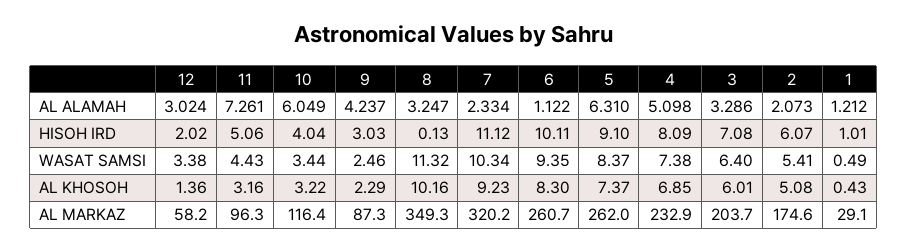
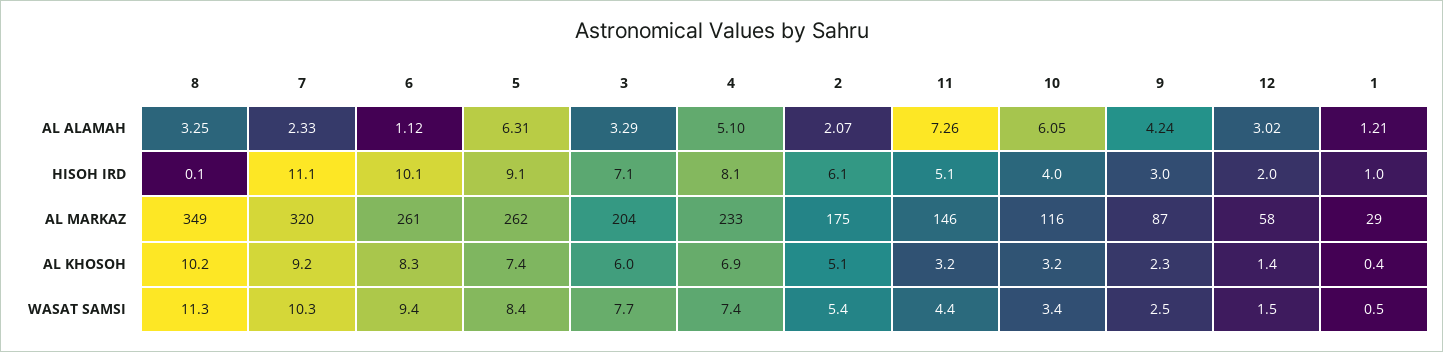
  {
    "12": {
      "AL ALAMAH": 3.024,
      "HISOH IRD": 2.02,
-     "WASAT SAMSI": 3.38,
+     "WASAT SAMSI": 1.5,
      "AL KHOSOH": 1.36,
      "AL MARKAZ": 58.2
    },
    "11": {
      "AL ALAMAH": 7.261,
      "HISOH IRD": 5.06,
      "WASAT SAMSI": 4.43,
      "AL KHOSOH": 3.16,
-     "AL MARKAZ": 96.3
+     "AL MARKAZ": 146
    },
    "10": {
      "AL ALAMAH": 6.049,
      "HISOH IRD": 4.04,
      "WASAT SAMSI": 3.44,
      "AL KHOSOH": 3.22,
      "AL MARKAZ": 116.4
    },
    "9": {
      "AL ALAMAH": 4.237,
      "HISOH IRD": 3.03,
      "WASAT SAMSI": 2.46,
      "AL KHOSOH": 2.29,
      "AL MARKAZ": 87.3
    },
    "8": {
      "AL ALAMAH": 3.247,
      "HISOH IRD": 0.13,
      "WASAT SAMSI": 11.32,
      "AL KHOSOH": 10.16,
      "AL MARKAZ": 349.3
    },
    "7": {
      "AL ALAMAH": 2.334,
      "HISOH IRD": 11.12,
      "WASAT SAMSI": 10.34,
      "AL KHOSOH": 9.23,
      "AL MARKAZ": 320.2
    },
    "6": {
      "AL ALAMAH": 1.122,
      "HISOH IRD": 10.11,
      "WASAT SAMSI": 9.35,
      "AL KHOSOH": 8.3,
      "AL MARKAZ": 260.7
    },
    "5": {
      "AL ALAMAH": 6.31,
      "HISOH IRD": 9.1,
      "WASAT SAMSI": 8.37,
      "AL KHOSOH": 7.37,
      "AL MARKAZ": 262
    },
    "4": {
      "AL ALAMAH": 5.098,
      "HISOH IRD": 8.09,
      "WASAT SAMSI": 7.38,
      "AL KHOSOH": 6.85,
      "AL MARKAZ": 232.9
    },
    "3": {
      "AL ALAMAH": 3.286,
      "HISOH IRD": 7.08,
-     "WASAT SAMSI": 6.4,
+     "WASAT SAMSI": 7.7,
      "AL KHOSOH": 6.01,
      "AL MARKAZ": 203.7
    },
    "2": {
      "AL ALAMAH": 2.073,
      "HISOH IRD": 6.07,
      "WASAT SAMSI": 5.41,
      "AL KHOSOH": 5.08,
      "AL MARKAZ": 174.6
    },
    "1": {
      "AL ALAMAH": 1.212,
      "HISOH IRD": 1.01,
      "WASAT SAMSI": 0.49,
      "AL KHOSOH": 0.43,
      "AL MARKAZ": 29.1
    }
  }

